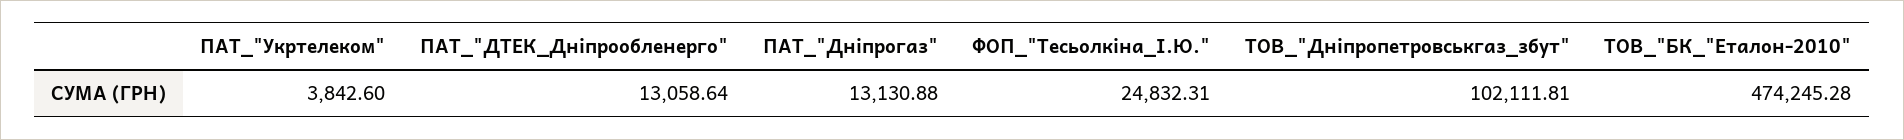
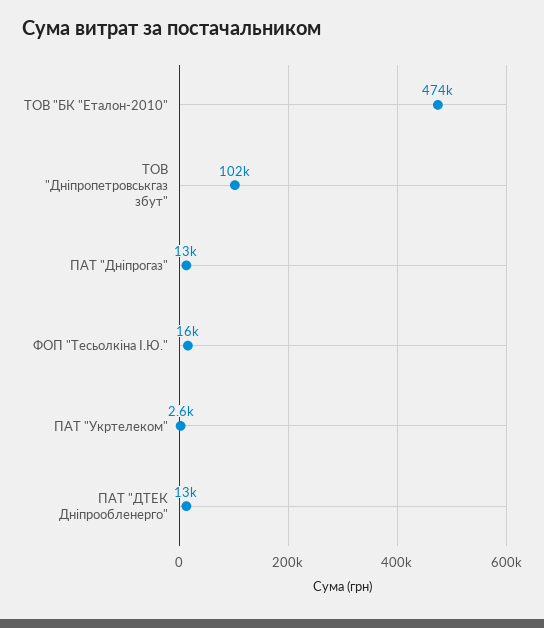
  {
-   "ПАТ_\"Укртелеком\"": 3842.6,
+   "ПАТ_\"Укртелеком\"": 2600,
    "ПАТ_\"ДТЕК_Дніпрообленерго\"": 13058.64,
    "ПАТ_\"Дніпрогаз\"": 13130.88,
-   "ФОП_\"Тесьолкіна_І.Ю.\"": 24832.31,
+   "ФОП_\"Тесьолкіна_І.Ю.\"": 16000,
    "ТОВ_\"Дніпропетровськгаз_збут\"": 102111.81,
    "ТОВ_\"БК_\"Еталон-2010\"": 474245.28
  }

